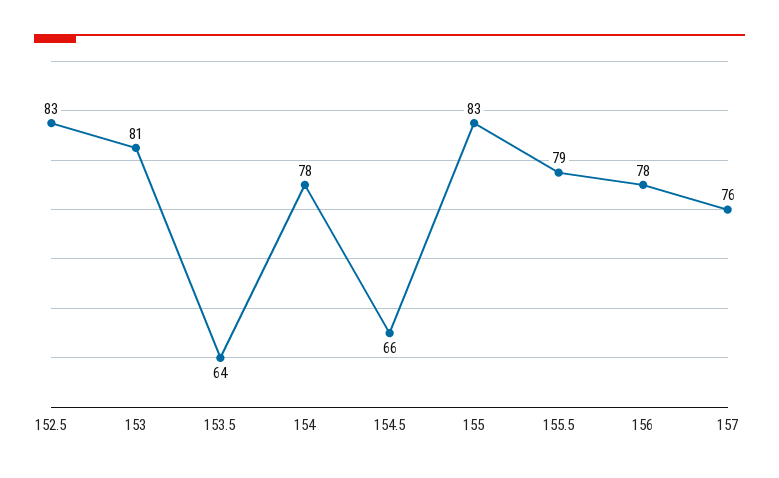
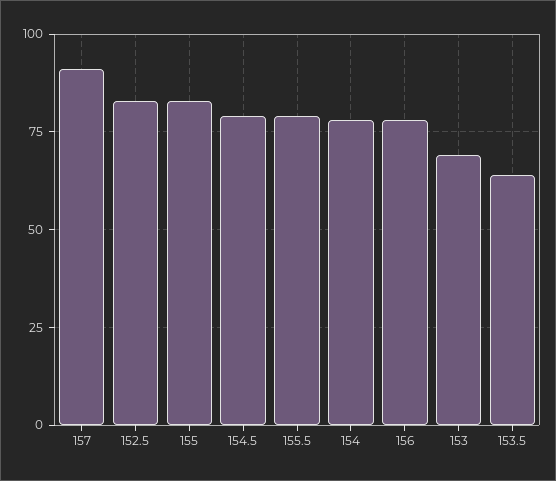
  {
    "152.5": 83,
-   "153": 81,
+   "153": 70,
    "153.5": 64,
    "154": 78,
-   "154.5": 66,
+   "154.5": 80,
    "155": 83,
    "155.5": 79,
    "156": 78,
-   "157": 76
+   "157": 90
  }

